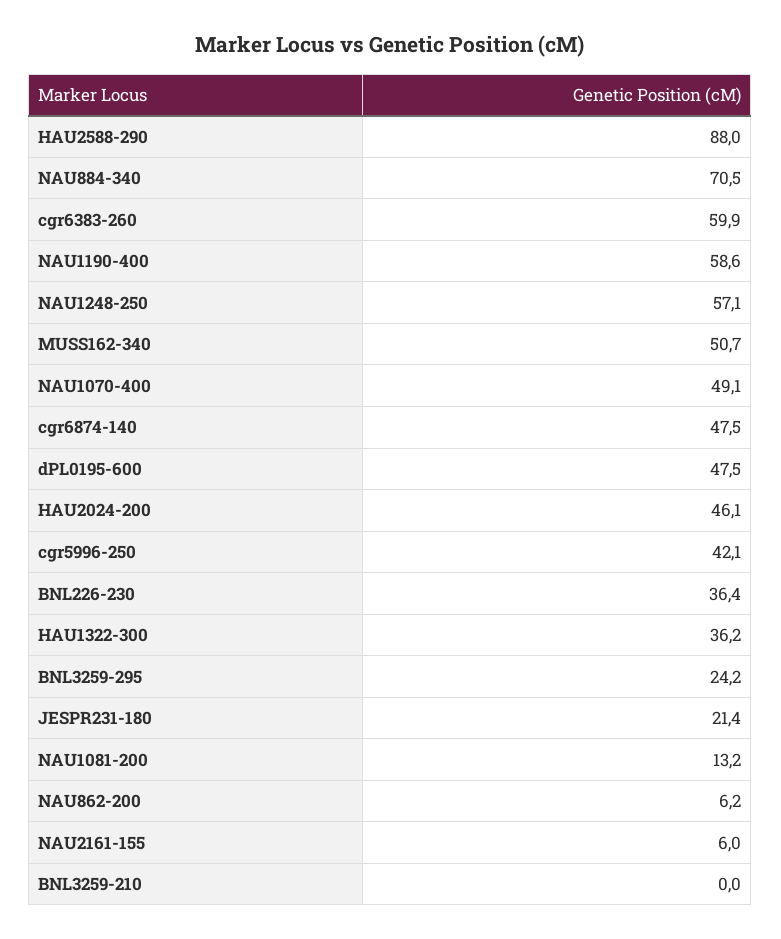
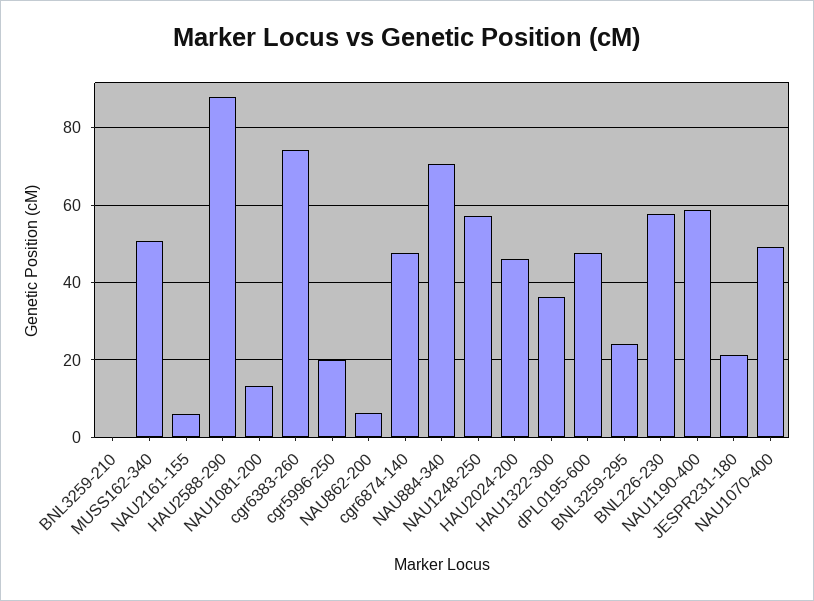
  {
    "HAU2588-290": 88,
    "NAU884-340": 70.5,
-   "cgr6383-260": 59.9,
+   "cgr6383-260": 74,
    "NAU1190-400": 58.6,
    "NAU1248-250": 57.1,
    "MUSS162-340": 50.7,
    "NAU1070-400": 49.1,
    "cgr6874-140": 47.5,
    "dPL0195-600": 47.5,
    "HAU2024-200": 46.1,
-   "cgr5996-250": 42.1,
+   "cgr5996-250": 20,
-   "BNL226-230": 36.4,
+   "BNL226-230": 58,
    "HAU1322-300": 36.2,
    "BNL3259-295": 24.2,
    "JESPR231-180": 21.4,
    "NAU1081-200": 13.2,
    "NAU862-200": 6.2,
    "NAU2161-155": 6,
    "BNL3259-210": 0
  }

